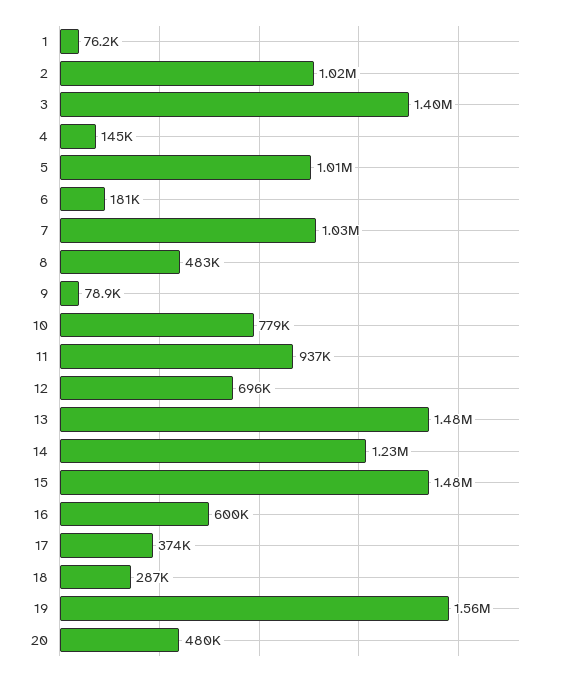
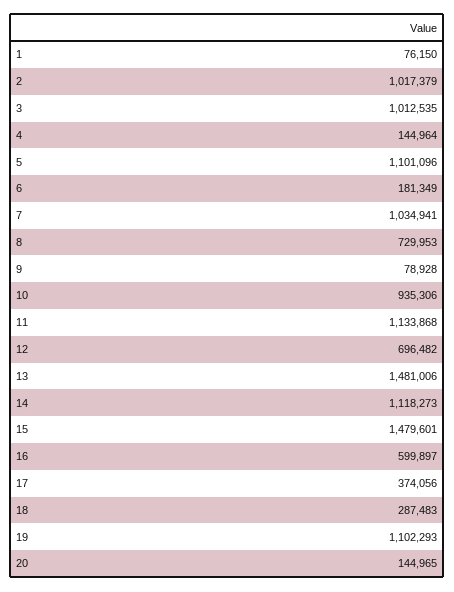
  {
    "1": 76150,
    "2": 1017379,
-   "3": 1400000,
+   "3": 1012535,
    "4": 144964,
-   "5": 1010000,
+   "5": 1101096,
    "6": 181349,
    "7": 1034941,
-   "8": 483000,
+   "8": 729953,
    "9": 78928,
-   "10": 779000,
+   "10": 935306,
-   "11": 937000,
+   "11": 1133868,
    "12": 696482,
    "13": 1481006,
-   "14": 1230000,
+   "14": 1118273,
    "15": 1479601,
    "16": 599897,
    "17": 374056,
    "18": 287483,
-   "19": 1560000,
+   "19": 1102293,
-   "20": 480000
+   "20": 144965
  }

